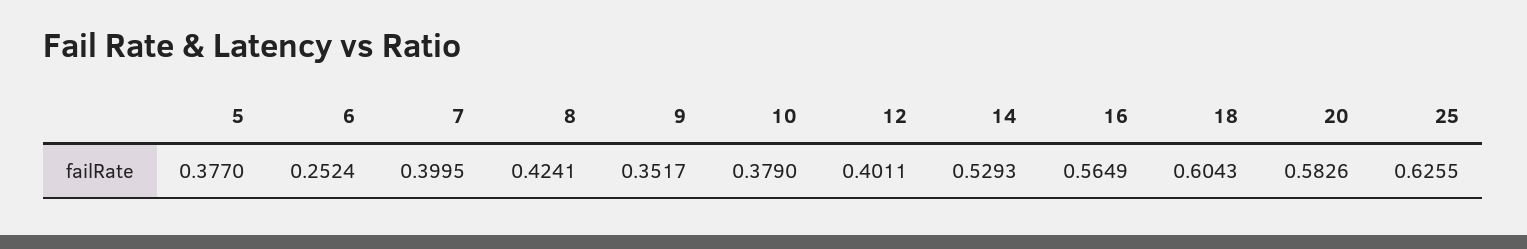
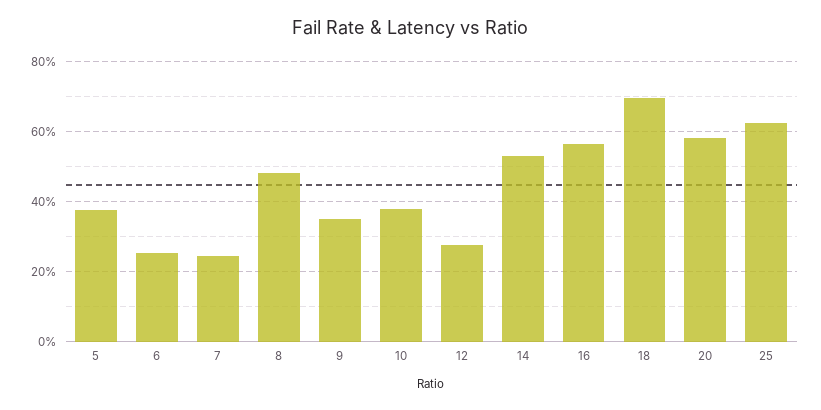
  {
    "5": 0.377,
    "6": 0.2524,
-   "7": 0.3995,
+   "7": 0.24,
-   "8": 0.4241,
+   "8": 0.48,
    "9": 0.3517,
    "10": 0.379,
-   "12": 0.4011,
+   "12": 0.28,
    "14": 0.5293,
    "16": 0.5649,
-   "18": 0.6043,
+   "18": 0.7,
    "20": 0.5826,
    "25": 0.6255
  }

